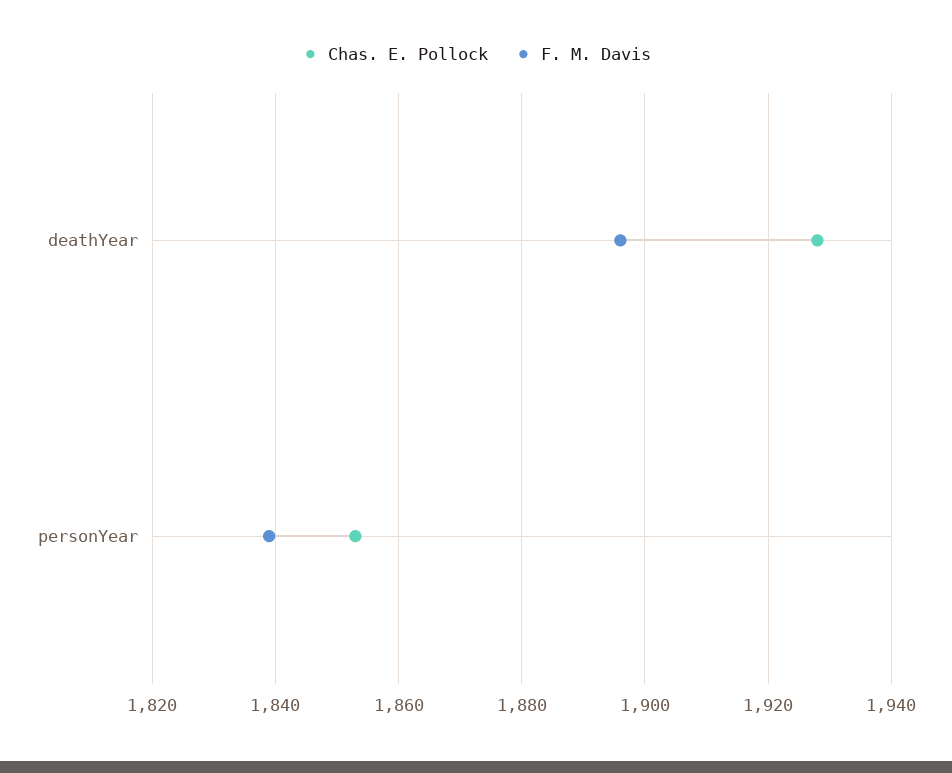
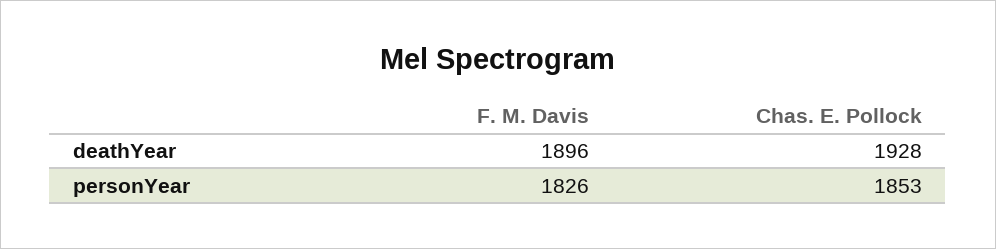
  {
    "Chas. E. Pollock": {
      "deathYear": 1928,
      "personYear": 1853
    },
    "F. M. Davis": {
      "deathYear": 1896,
-     "personYear": 1840
+     "personYear": 1826
    }
  }

